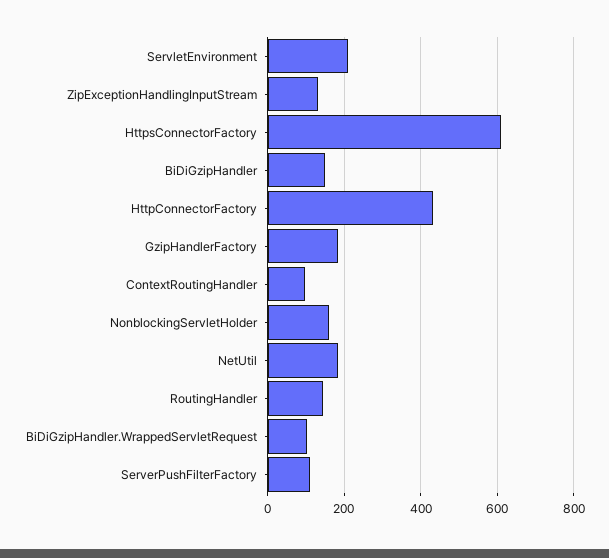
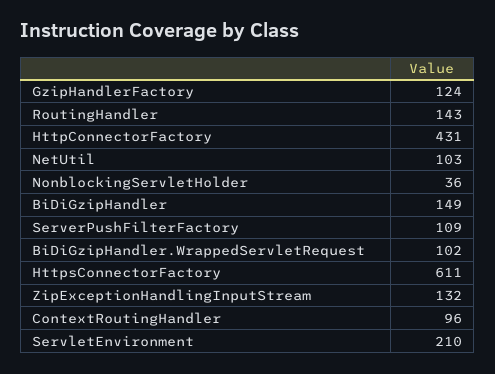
  {
    "ServletEnvironment": 210,
    "ZipExceptionHandlingInputStream": 132,
    "HttpsConnectorFactory": 611,
    "BiDiGzipHandler": 149,
    "HttpConnectorFactory": 431,
-   "GzipHandlerFactory": 180,
+   "GzipHandlerFactory": 124,
    "ContextRoutingHandler": 96,
-   "NonblockingServletHolder": 160,
+   "NonblockingServletHolder": 36,
-   "NetUtil": 180,
+   "NetUtil": 103,
    "RoutingHandler": 143,
    "BiDiGzipHandler.WrappedServletRequest": 102,
    "ServerPushFilterFactory": 109
  }

